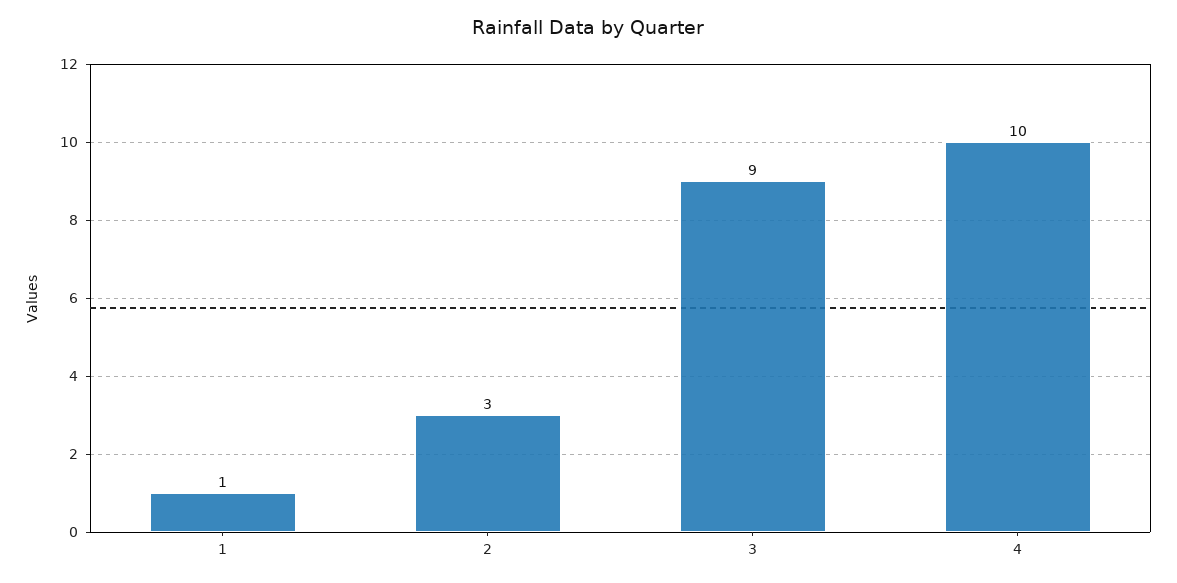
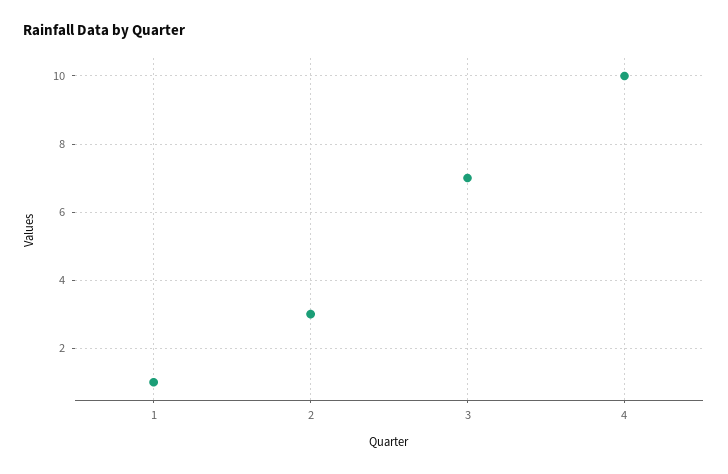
  {
    "1": 1,
    "2": 3,
-   "3": 9,
+   "3": 7,
    "4": 10
  }

